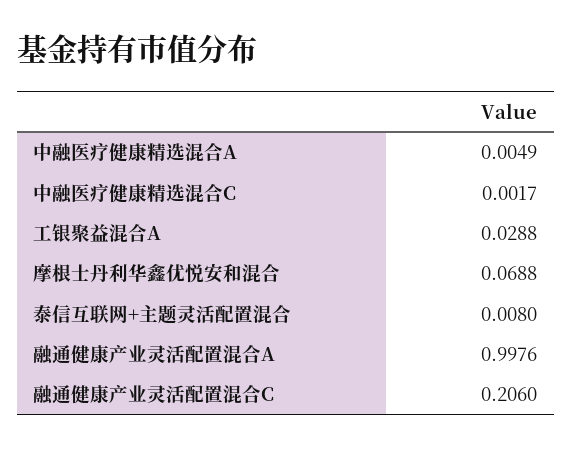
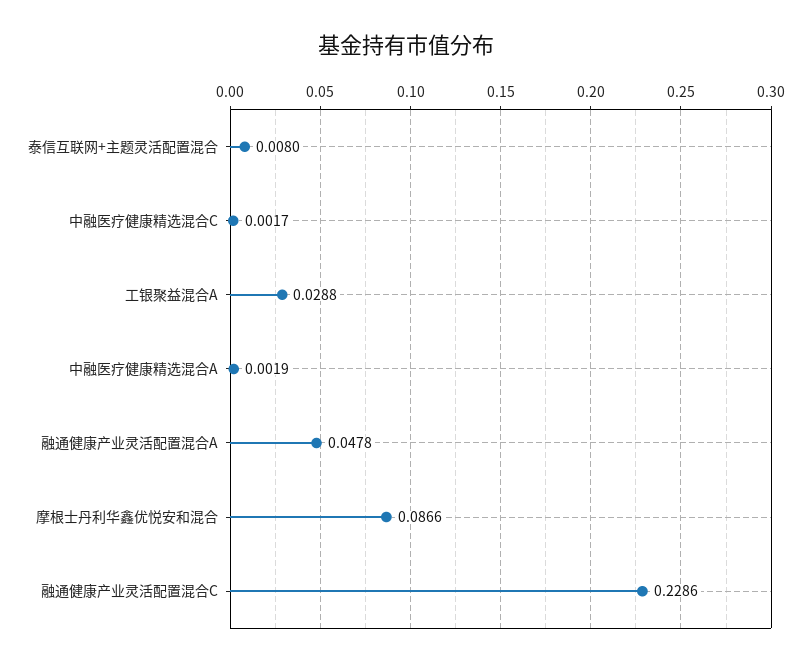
  {
-   "中融医疗健康精选混合A": 0.0049,
+   "中融医疗健康精选混合A": 0.0019,
    "中融医疗健康精选混合C": 0.0017,
    "工银聚益混合A": 0.0288,
-   "摩根士丹利华鑫优悦安和混合": 0.0688,
+   "摩根士丹利华鑫优悦安和混合": 0.0866,
    "泰信互联网+主题灵活配置混合": 0.008,
-   "融通健康产业灵活配置混合A": 0.9976,
+   "融通健康产业灵活配置混合A": 0.0478,
-   "融通健康产业灵活配置混合C": 0.206
+   "融通健康产业灵活配置混合C": 0.2286
  }

